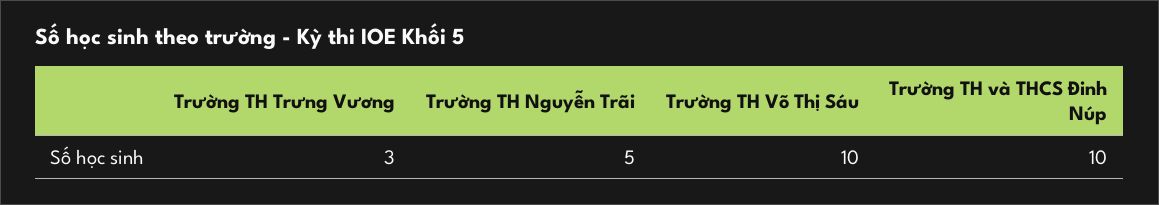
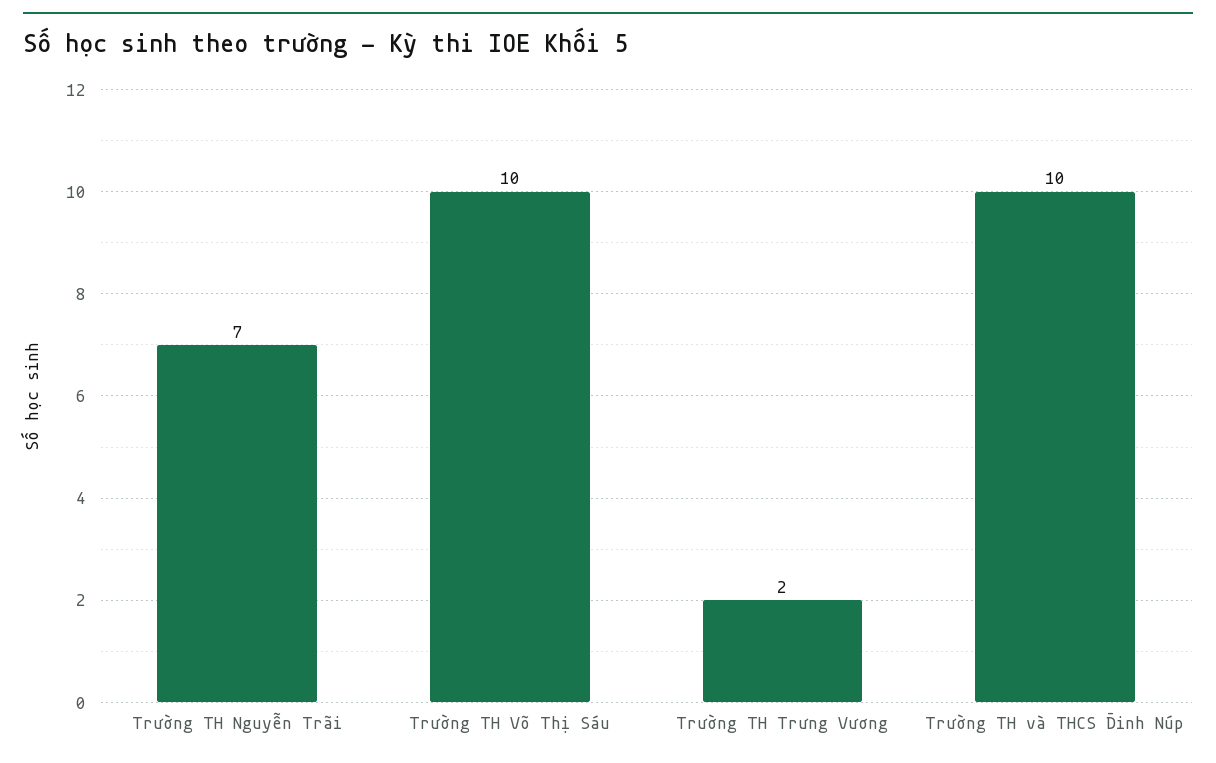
  {
-   "Trường TH Trưng Vương": 3,
+   "Trường TH Trưng Vương": 2,
-   "Trường TH Nguyễn Trãi": 5,
+   "Trường TH Nguyễn Trãi": 7,
    "Trường TH Võ Thị Sáu": 10,
    "Trường TH và THCS Đinh Núp": 10
  }

